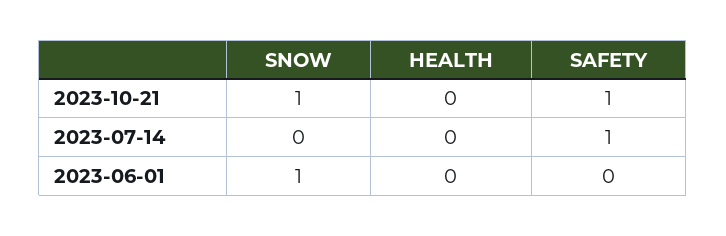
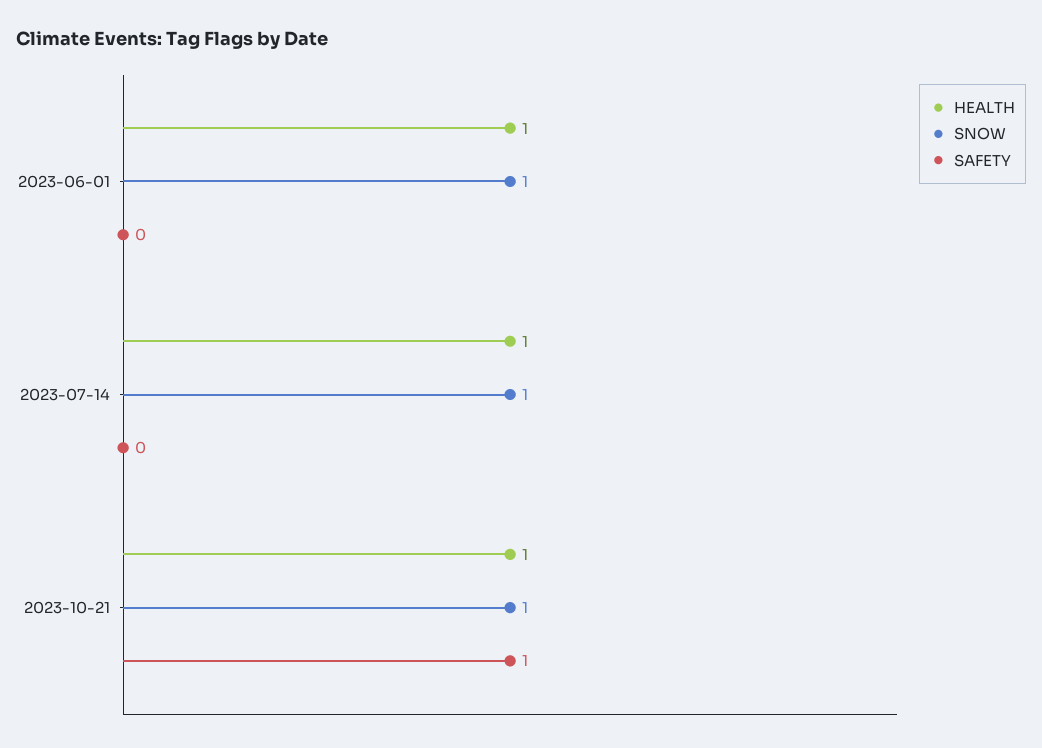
  {
    "SNOW": {
      "2023-10-21": 1,
-     "2023-07-14": 0,
+     "2023-07-14": 1,
      "2023-06-01": 1
    },
    "HEALTH": {
-     "2023-10-21": 0,
+     "2023-10-21": 1,
-     "2023-07-14": 0,
+     "2023-07-14": 1,
-     "2023-06-01": 0
+     "2023-06-01": 1
    },
    "SAFETY": {
      "2023-10-21": 1,
-     "2023-07-14": 1,
+     "2023-07-14": 0,
      "2023-06-01": 0
    }
  }

